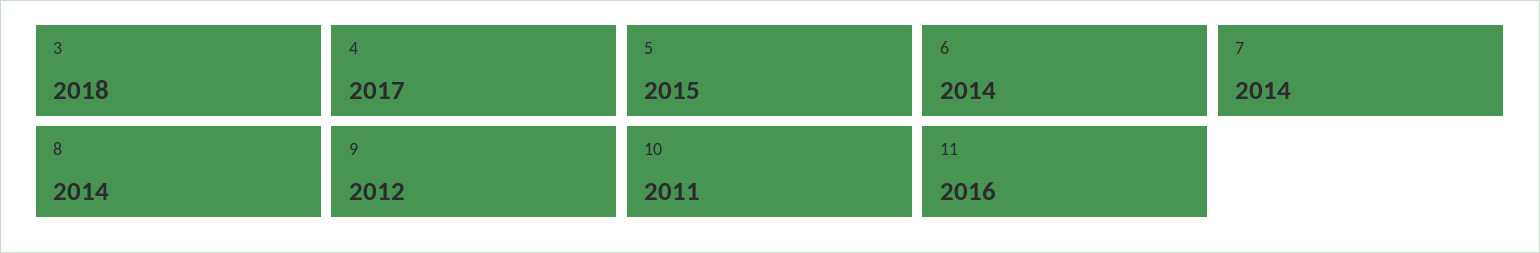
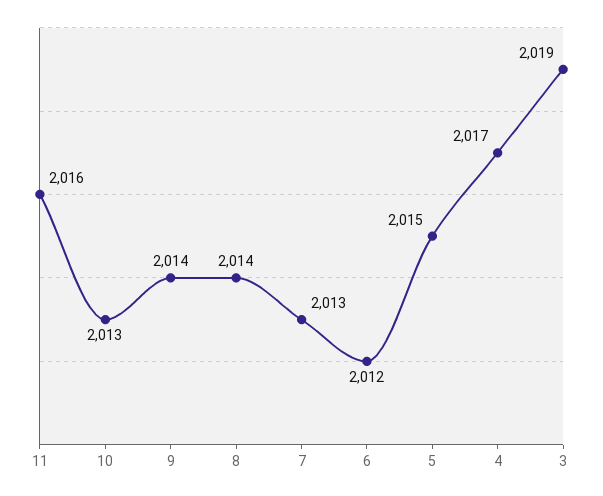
  {
-   "3": 2018,
+   "3": 2019,
    "4": 2017,
    "5": 2015,
-   "6": 2014,
+   "6": 2012,
-   "7": 2014,
+   "7": 2013,
    "8": 2014,
-   "9": 2012,
+   "9": 2014,
-   "10": 2011,
+   "10": 2013,
    "11": 2016
  }

